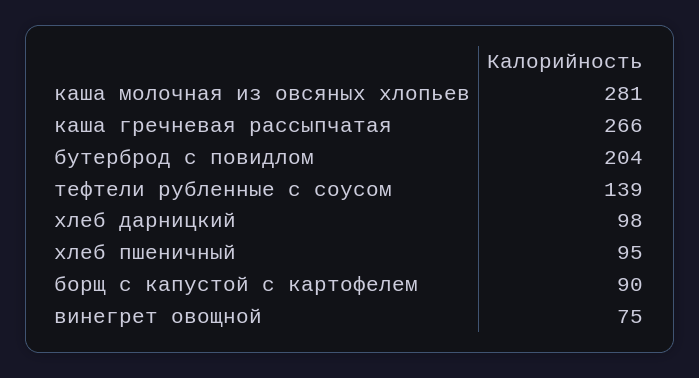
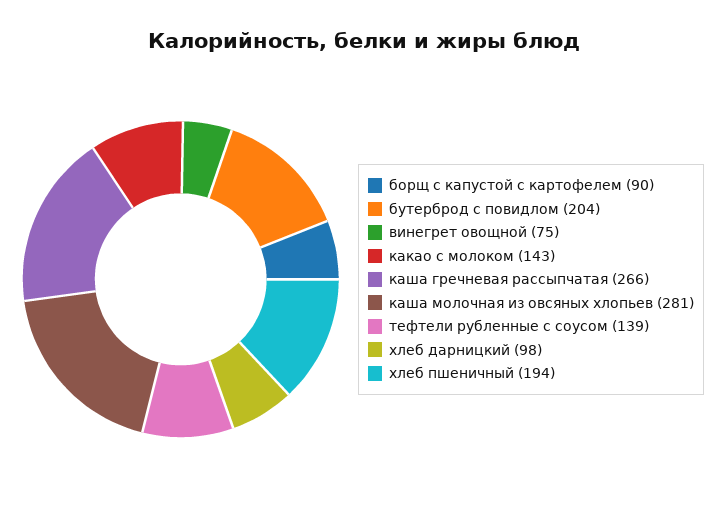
  {
    "каша молочная из овсяных хлопьев": 281,
    "каша гречневая рассыпчатая": 266,
    "бутерброд с повидлом": 204,
    "тефтели рубленные с соусом": 139,
    "хлеб дарницкий": 98,
-   "хлеб пшеничный": 95,
+   "хлеб пшеничный": 194,
    "борщ с капустой с картофелем": 90,
-   "винегрет овощной": 75
+   "винегрет овощной": 75,
+   "какао с молоком": 143
  }

